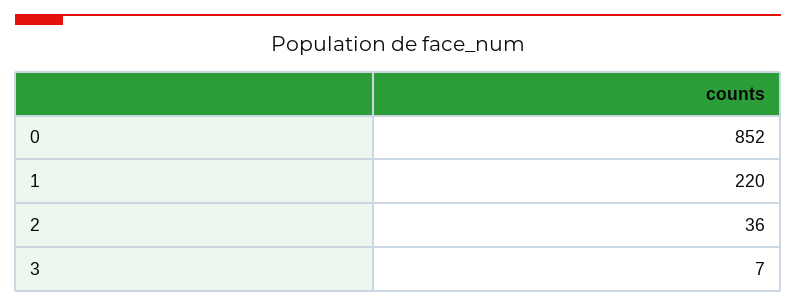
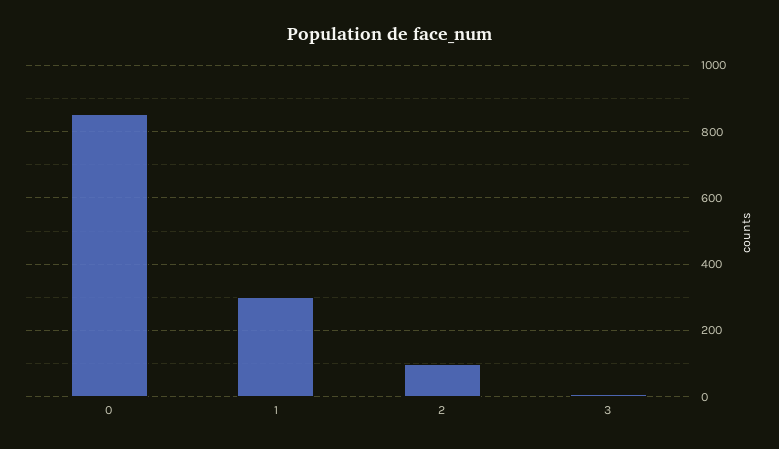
  {
    "0": 852,
-   "1": 220,
+   "1": 300,
-   "2": 36,
+   "2": 100,
    "3": 7
  }

